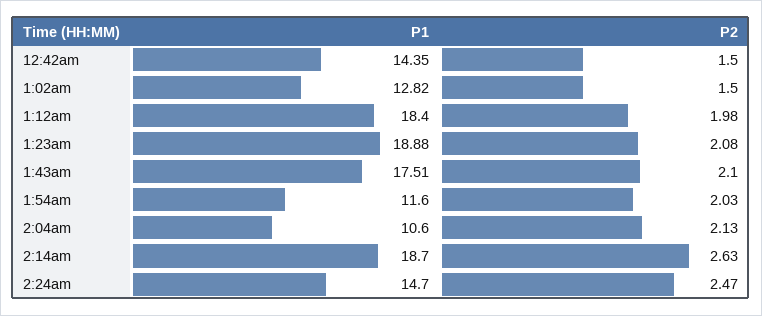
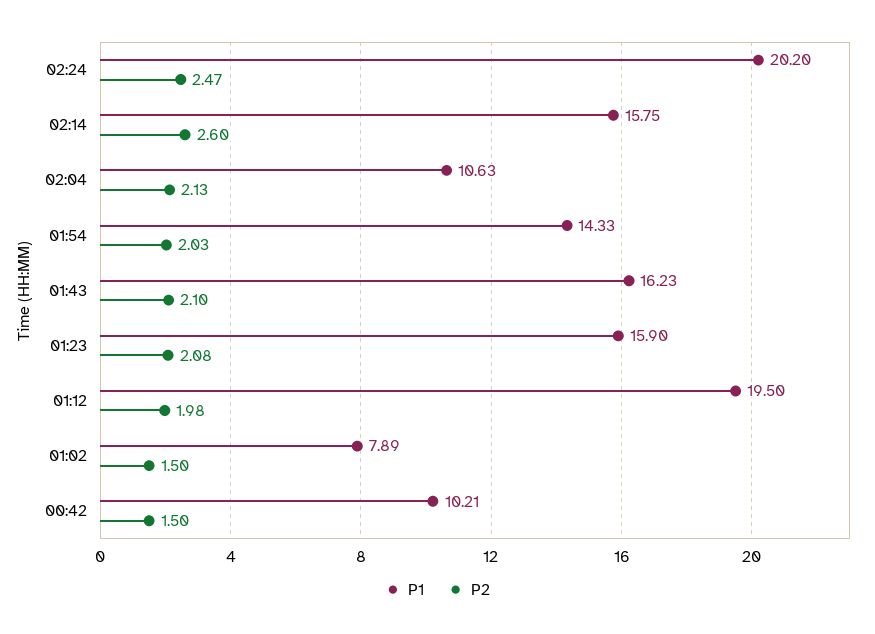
  {
    "P1": {
-     "12:42am": 14.35,
+     "12:42am": 10.21,
-     "1:02am": 12.82,
+     "1:02am": 7.89,
-     "1:12am": 18.4,
+     "1:12am": 19.5,
-     "1:23am": 18.88,
+     "1:23am": 15.9,
-     "1:43am": 17.51,
+     "1:43am": 16.23,
-     "1:54am": 11.6,
+     "1:54am": 14.33,
-     "2:04am": 10.6,
+     "2:04am": 10.63,
-     "2:14am": 18.7,
+     "2:14am": 15.75,
-     "2:24am": 14.7
+     "2:24am": 20.2
    },
    "P2": {
      "12:42am": 1.5,
      "1:02am": 1.5,
      "1:12am": 1.98,
      "1:23am": 2.08,
      "1:43am": 2.1,
      "1:54am": 2.03,
      "2:04am": 2.13,
-     "2:14am": 2.63,
+     "2:14am": 2.6,
      "2:24am": 2.47
    }
  }

